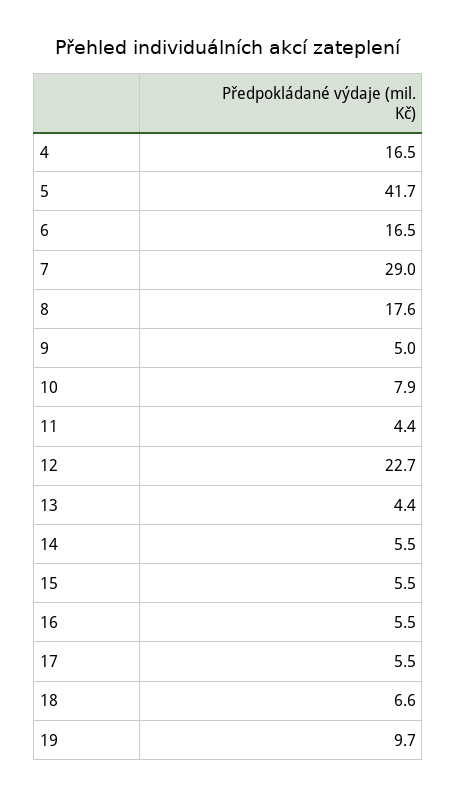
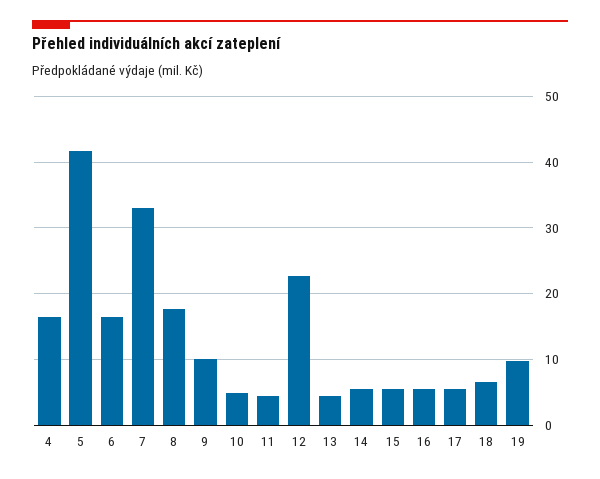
  {
    "4": 16.5,
    "5": 41.7,
    "6": 16.5,
-   "7": 29,
+   "7": 33,
    "8": 17.6,
-   "9": 5,
+   "9": 10,
-   "10": 7.9,
+   "10": 5,
    "11": 4.4,
    "12": 22.7,
    "13": 4.4,
    "14": 5.5,
    "15": 5.5,
    "16": 5.5,
    "17": 5.5,
    "18": 6.6,
    "19": 9.7
  }

